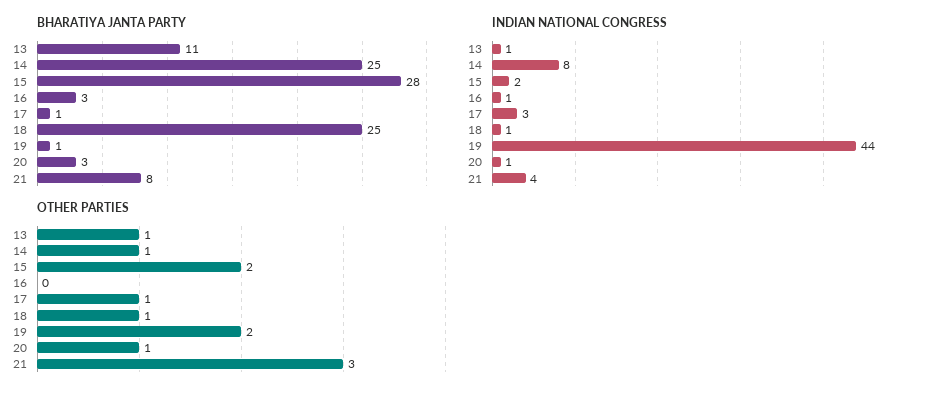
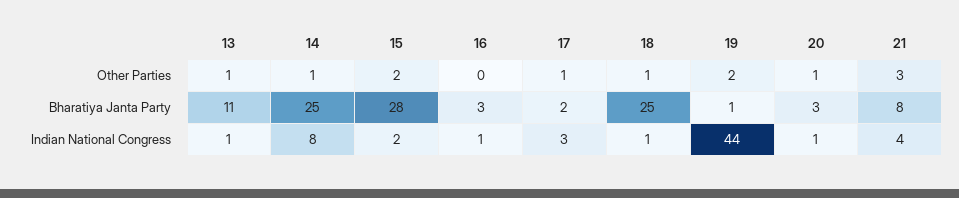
  {
    "BHARATIYA JANTA PARTY": {
      "13": 11,
      "14": 25,
      "15": 28,
      "16": 3,
-     "17": 1,
+     "17": 2,
      "18": 25,
      "19": 1,
      "20": 3,
      "21": 8
    },
    "INDIAN NATIONAL CONGRESS": {
      "13": 1,
      "14": 8,
      "15": 2,
      "16": 1,
      "17": 3,
      "18": 1,
      "19": 44,
      "20": 1,
      "21": 4
    },
    "OTHER PARTIES": {
      "13": 1,
      "14": 1,
      "15": 2,
      "16": 0,
      "17": 1,
      "18": 1,
      "19": 2,
      "20": 1,
      "21": 3
    }
  }

